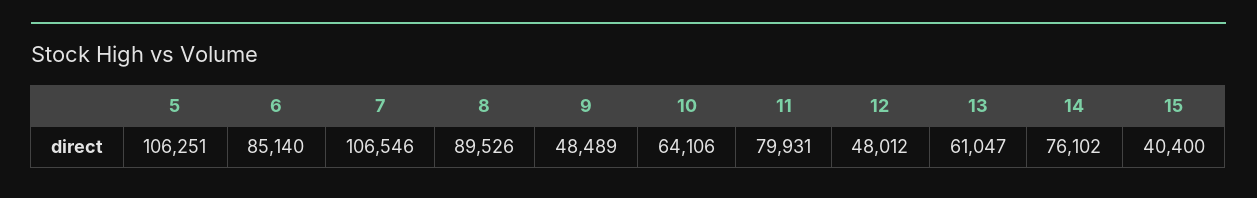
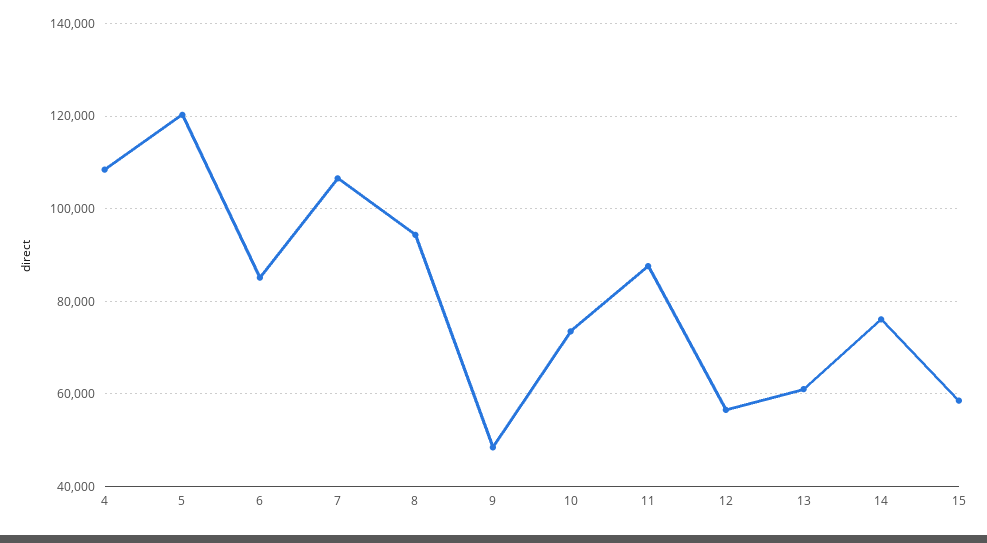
  {
-   "5": 106251,
+   "5": 120000,
    "6": 85140,
    "7": 106546,
-   "8": 89526,
+   "8": 94000,
    "9": 48489,
-   "10": 64106,
+   "10": 74000,
-   "11": 79931,
+   "11": 88000,
-   "12": 48012,
+   "12": 56000,
    "13": 61047,
    "14": 76102,
-   "15": 40400
+   "15": 58000,
+   "4": 108000
  }

